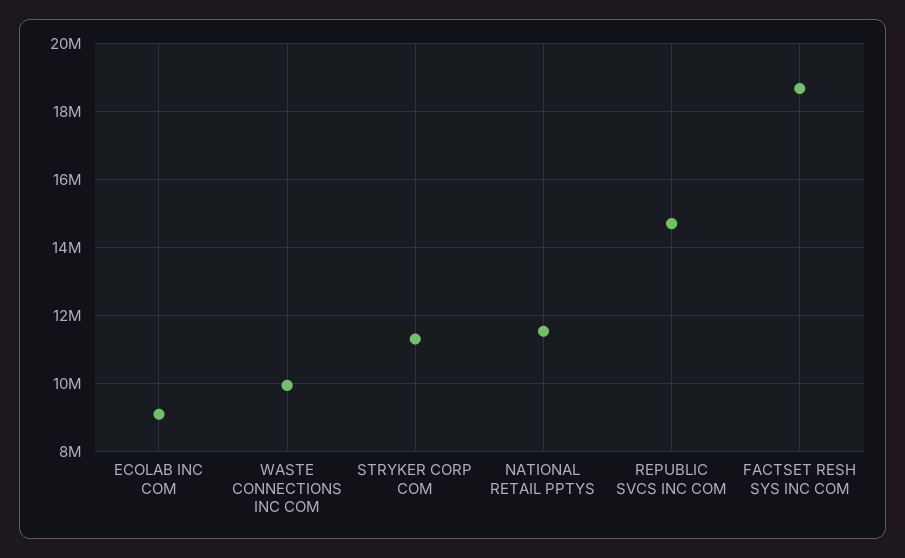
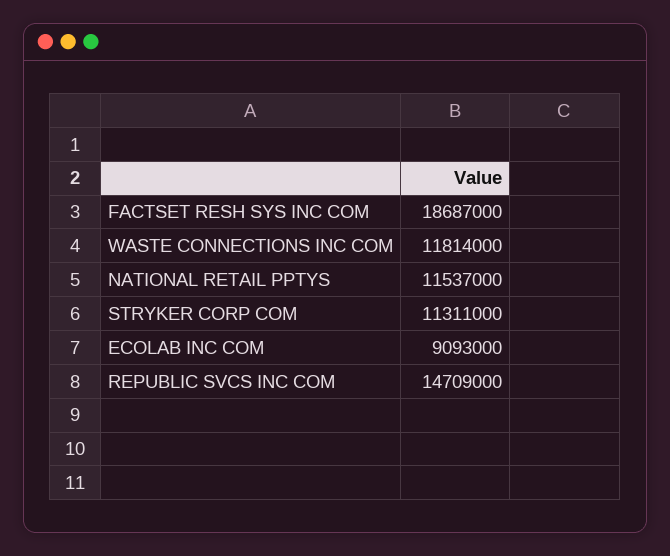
  {
    "ECOLAB INC COM": 9093000,
-   "WASTE CONNECTIONS INC COM": 10000000,
+   "WASTE CONNECTIONS INC COM": 11814000,
    "STRYKER CORP COM": 11311000,
    "NATIONAL RETAIL PPTYS": 11537000,
    "REPUBLIC SVCS INC COM": 14709000,
    "FACTSET RESH SYS INC COM": 18687000
  }

